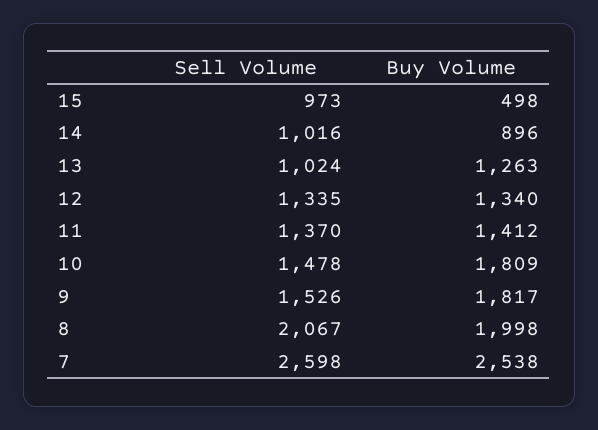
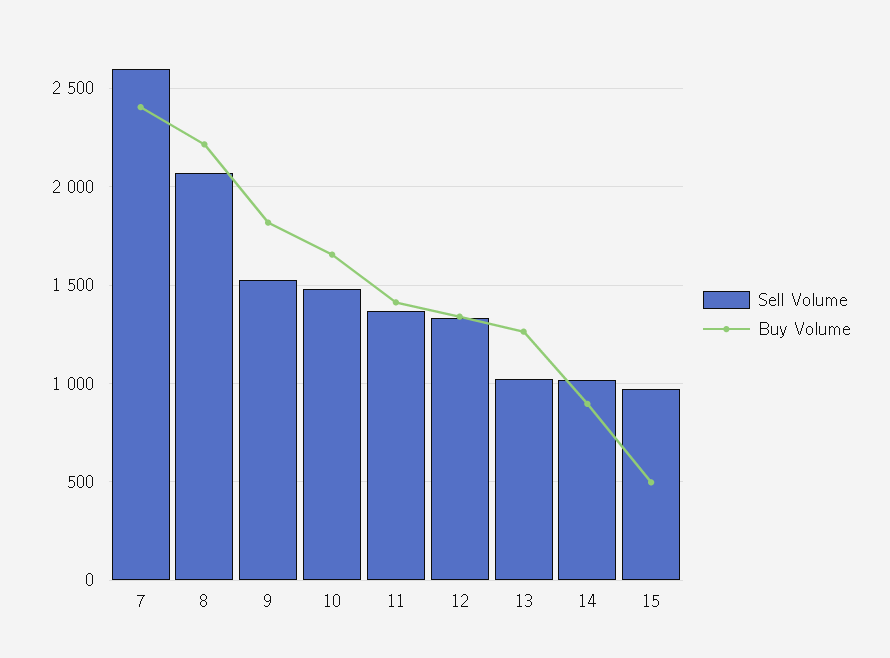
  {
    "Sell Volume": {
      "15": 973,
      "14": 1016,
      "13": 1024,
      "12": 1335,
      "11": 1370,
      "10": 1478,
      "9": 1526,
      "8": 2067,
      "7": 2598
    },
    "Buy Volume": {
      "15": 498,
      "14": 896,
      "13": 1263,
      "12": 1340,
      "11": 1412,
-     "10": 1809,
+     "10": 1650,
      "9": 1817,
-     "8": 1998,
+     "8": 2200,
-     "7": 2538
+     "7": 2400
    }
  }

